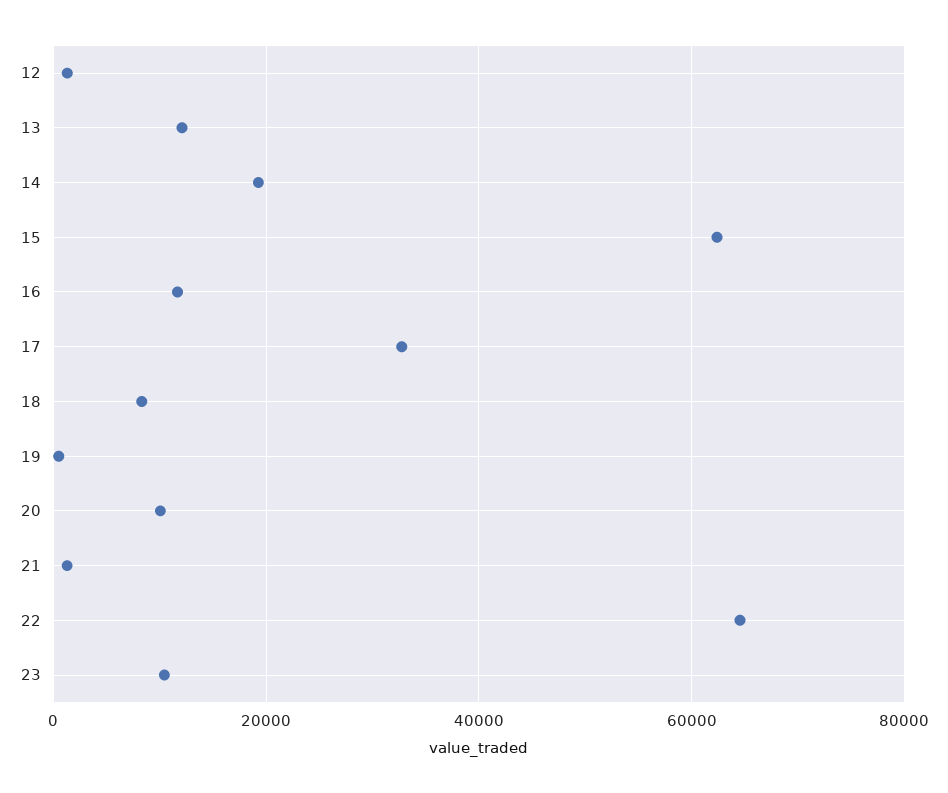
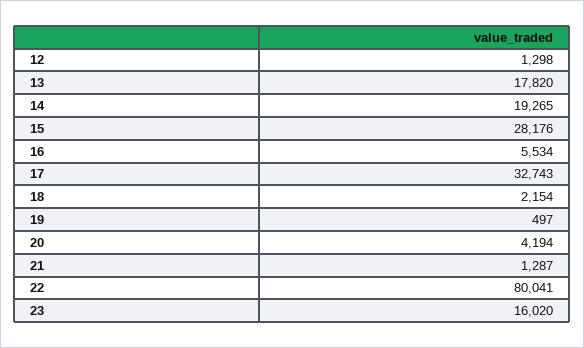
  {
    "12": 1298,
-   "13": 12000,
+   "13": 17820,
    "14": 19265,
-   "15": 62000,
+   "15": 28176,
-   "16": 12000,
+   "16": 5534,
    "17": 32743,
-   "18": 8000,
+   "18": 2154,
    "19": 497,
-   "20": 10000,
+   "20": 4194,
    "21": 1287,
-   "22": 64000,
+   "22": 80041,
-   "23": 10000
+   "23": 16020
  }

